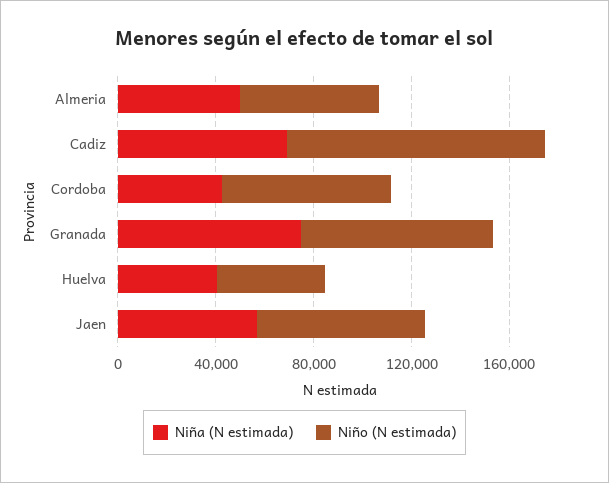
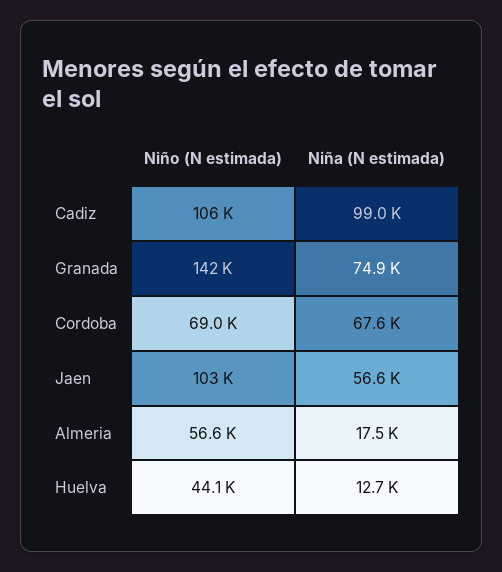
  {
    "Niña (N estimada)": {
-     "Almeria": 50000,
+     "Almeria": 17500,
-     "Cadiz": 70000,
+     "Cadiz": 99000,
-     "Cordoba": 40000,
+     "Cordoba": 67600,
      "Granada": 74900,
-     "Huelva": 40000,
+     "Huelva": 12700,
      "Jaen": 56600
    },
    "Niño (N estimada)": {
      "Almeria": 56600,
      "Cadiz": 106000,
      "Cordoba": 69000,
-     "Granada": 80000,
+     "Granada": 142000,
      "Huelva": 44100,
-     "Jaen": 70000
+     "Jaen": 103000
    }
  }

